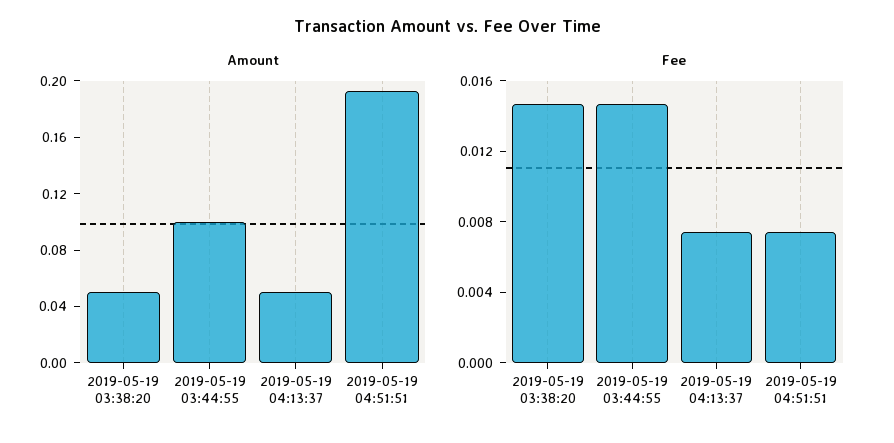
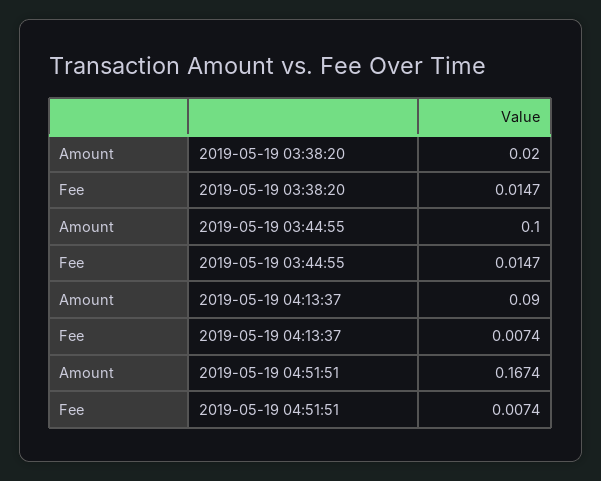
  {
    "Amount": {
-     "2019-05-19 03:38:20": 0.05,
+     "2019-05-19 03:38:20": 0.02,
      "2019-05-19 03:44:55": 0.1,
-     "2019-05-19 04:13:37": 0.05,
+     "2019-05-19 04:13:37": 0.09,
-     "2019-05-19 04:51:51": 0.19
+     "2019-05-19 04:51:51": 0.1674
    },
    "Fee": {
      "2019-05-19 03:38:20": 0.0147,
      "2019-05-19 03:44:55": 0.0147,
      "2019-05-19 04:13:37": 0.0074,
      "2019-05-19 04:51:51": 0.0074
    }
  }

